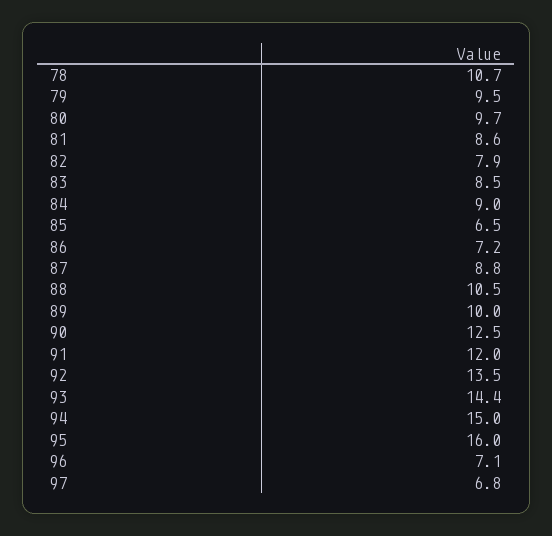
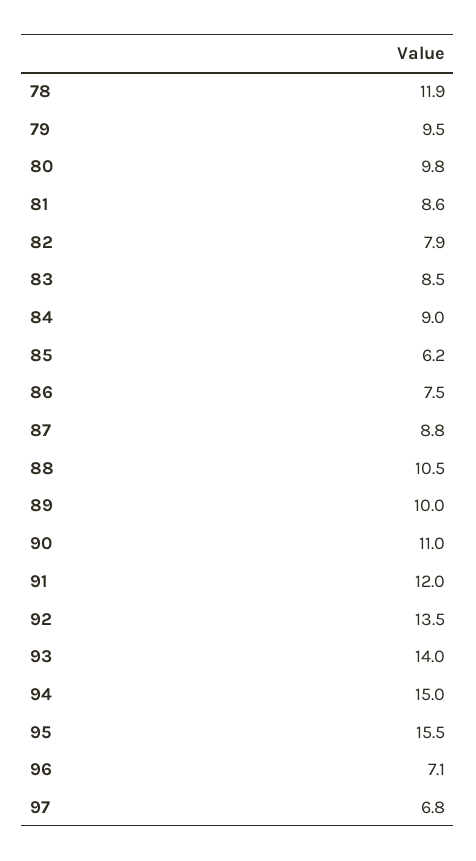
  {
-   "78": 10.7,
+   "78": 11.9,
    "79": 9.5,
-   "80": 9.7,
+   "80": 9.8,
    "81": 8.6,
    "82": 7.9,
    "83": 8.5,
    "84": 9,
-   "85": 6.5,
+   "85": 6.2,
-   "86": 7.2,
+   "86": 7.5,
    "87": 8.8,
    "88": 10.5,
    "89": 10,
-   "90": 12.5,
+   "90": 11,
    "91": 12,
    "92": 13.5,
-   "93": 14.4,
+   "93": 14,
    "94": 15,
-   "95": 16,
+   "95": 15.5,
    "96": 7.1,
    "97": 6.8
  }

